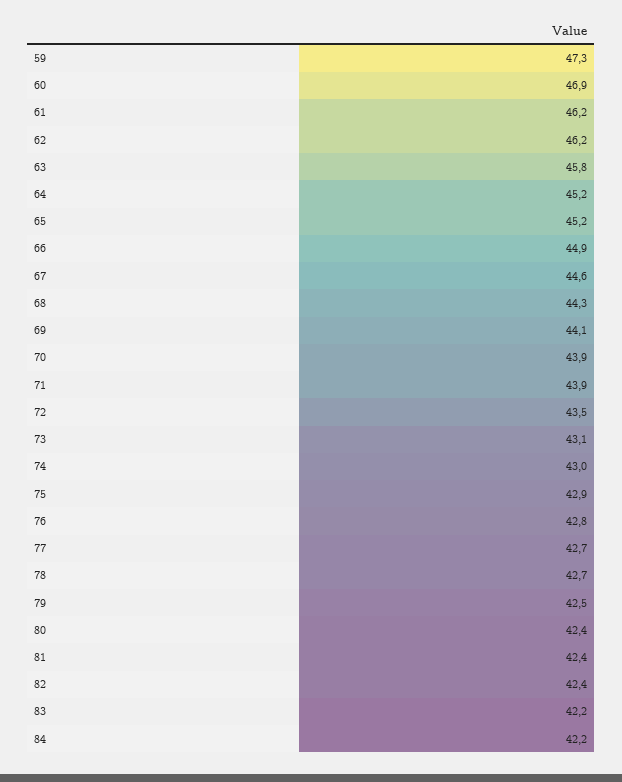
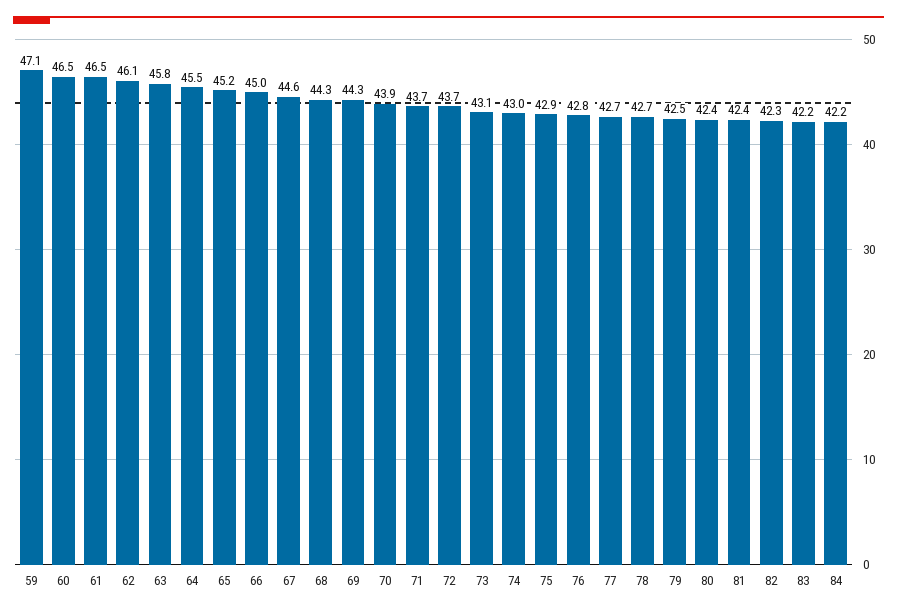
  {
-   "59": 47.3,
+   "59": 47.1,
-   "60": 46.9,
+   "60": 46.5,
-   "61": 46.2,
+   "61": 46.5,
-   "62": 46.2,
+   "62": 46.1,
    "63": 45.8,
-   "64": 45.2,
+   "64": 45.5,
    "65": 45.2,
-   "66": 44.9,
+   "66": 45,
    "67": 44.6,
    "68": 44.3,
-   "69": 44.1,
+   "69": 44.3,
    "70": 43.9,
-   "71": 43.9,
+   "71": 43.7,
-   "72": 43.5,
+   "72": 43.7,
    "73": 43.1,
    "74": 43,
    "75": 42.9,
    "76": 42.8,
    "77": 42.7,
    "78": 42.7,
    "79": 42.5,
    "80": 42.4,
    "81": 42.4,
-   "82": 42.4,
+   "82": 42.3,
    "83": 42.2,
    "84": 42.2
  }

